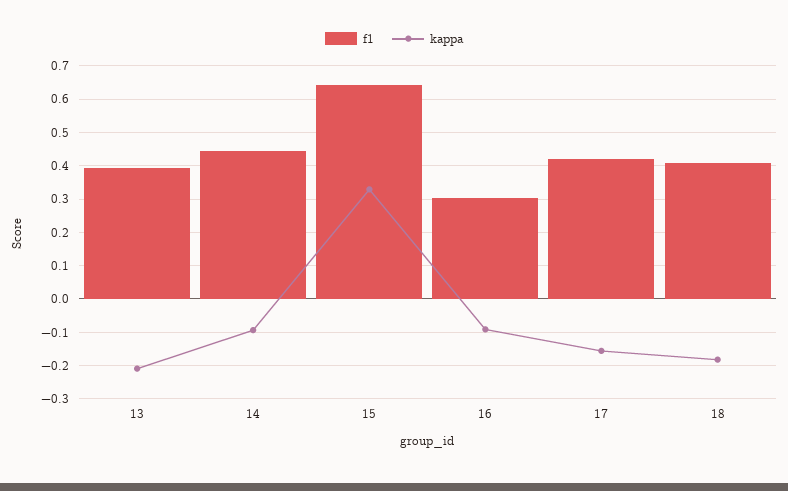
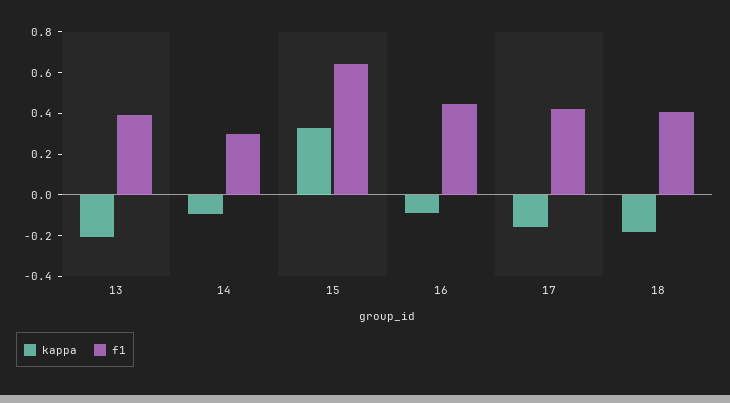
  {
    "f1": {
      "13": 0.4,
-     "14": 0.44,
+     "14": 0.3,
      "15": 0.64,
-     "16": 0.3,
+     "16": 0.45,
      "17": 0.42,
      "18": 0.4
    },
    "kappa": {
      "13": -0.2,
      "14": -0.1,
      "15": 0.32,
      "16": -0.1,
      "17": -0.16,
      "18": -0.18
    }
  }

